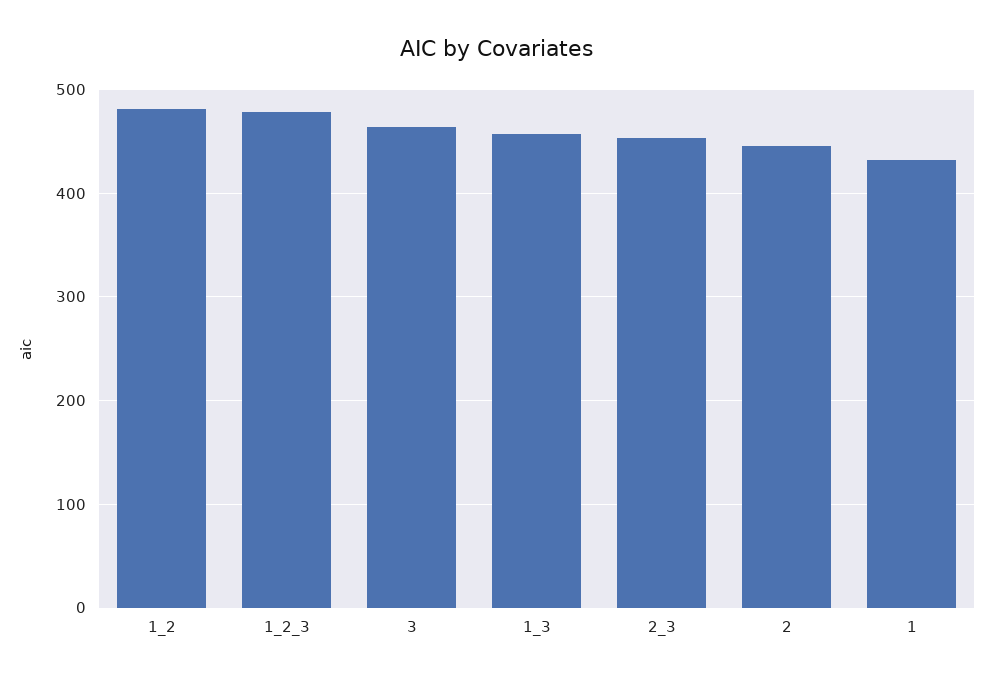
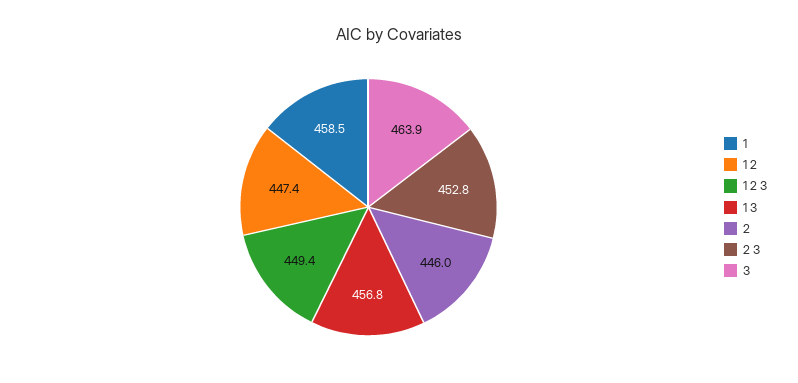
  {
-   "1_2": 480,
+   "1_2": 447.4,
-   "1_2_3": 480,
+   "1_2_3": 449.4,
    "3": 463.9,
    "1_3": 456.8,
    "2_3": 452.8,
    "2": 446,
-   "1": 430
+   "1": 458.5
  }

